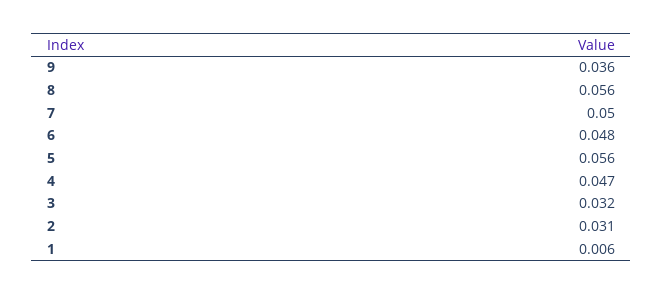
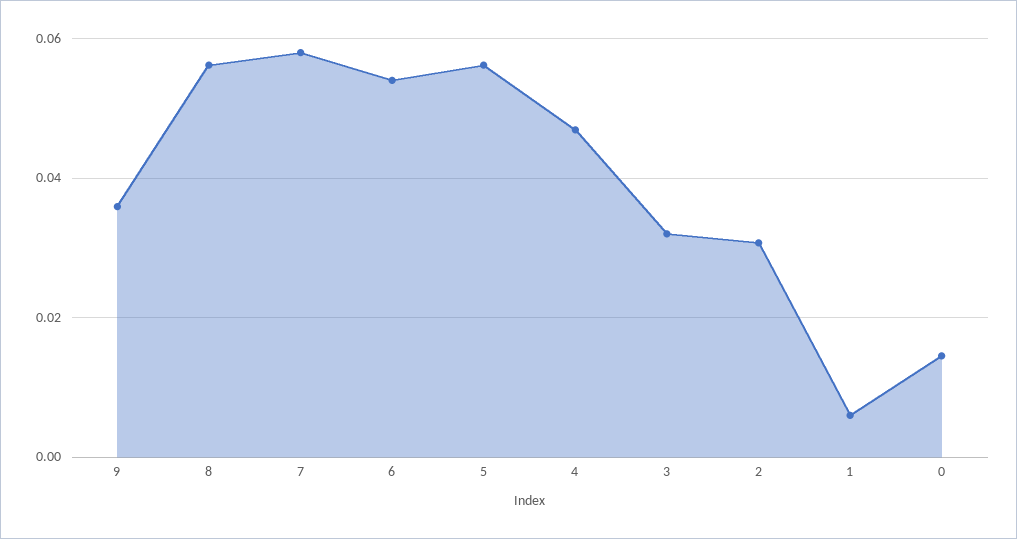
  {
    "9": 0.036,
    "8": 0.056,
-   "7": 0.05,
+   "7": 0.058,
-   "6": 0.048,
+   "6": 0.054,
    "5": 0.056,
    "4": 0.047,
    "3": 0.032,
    "2": 0.031,
-   "1": 0.006
+   "1": 0.006,
+   "0": 0.014
  }

